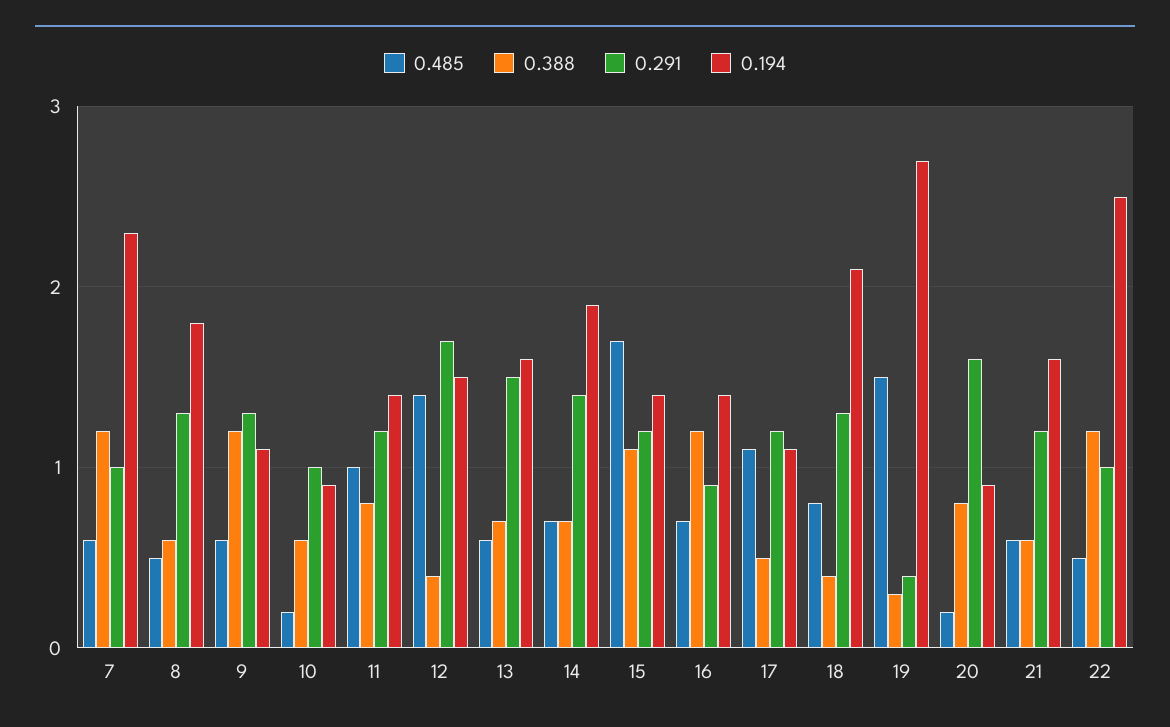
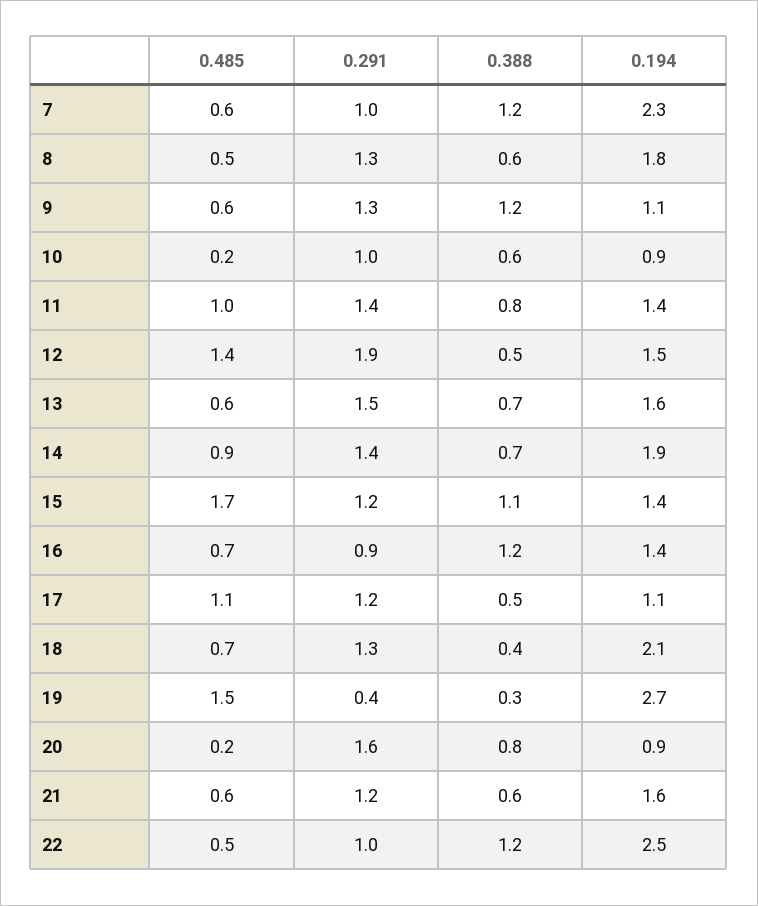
  {
    "0.485": {
      "7": 0.6,
      "8": 0.5,
      "9": 0.6,
      "10": 0.2,
      "11": 1,
      "12": 1.4,
      "13": 0.6,
-     "14": 0.7,
+     "14": 0.9,
      "15": 1.7,
      "16": 0.7,
      "17": 1.1,
-     "18": 0.8,
+     "18": 0.7,
      "19": 1.5,
      "20": 0.2,
      "21": 0.6,
      "22": 0.5
    },
    "0.388": {
      "7": 1.2,
      "8": 0.6,
      "9": 1.2,
      "10": 0.6,
      "11": 0.8,
-     "12": 0.4,
+     "12": 0.5,
      "13": 0.7,
      "14": 0.7,
      "15": 1.1,
      "16": 1.2,
      "17": 0.5,
      "18": 0.4,
      "19": 0.3,
      "20": 0.8,
      "21": 0.6,
      "22": 1.2
    },
    "0.291": {
      "7": 1,
      "8": 1.3,
      "9": 1.3,
      "10": 1,
-     "11": 1.2,
+     "11": 1.4,
-     "12": 1.7,
+     "12": 1.9,
      "13": 1.5,
      "14": 1.4,
      "15": 1.2,
      "16": 0.9,
      "17": 1.2,
      "18": 1.3,
      "19": 0.4,
      "20": 1.6,
      "21": 1.2,
      "22": 1
    },
    "0.194": {
      "7": 2.3,
      "8": 1.8,
      "9": 1.1,
      "10": 0.9,
      "11": 1.4,
      "12": 1.5,
      "13": 1.6,
      "14": 1.9,
      "15": 1.4,
      "16": 1.4,
      "17": 1.1,
      "18": 2.1,
      "19": 2.7,
      "20": 0.9,
      "21": 1.6,
      "22": 2.5
    }
  }

